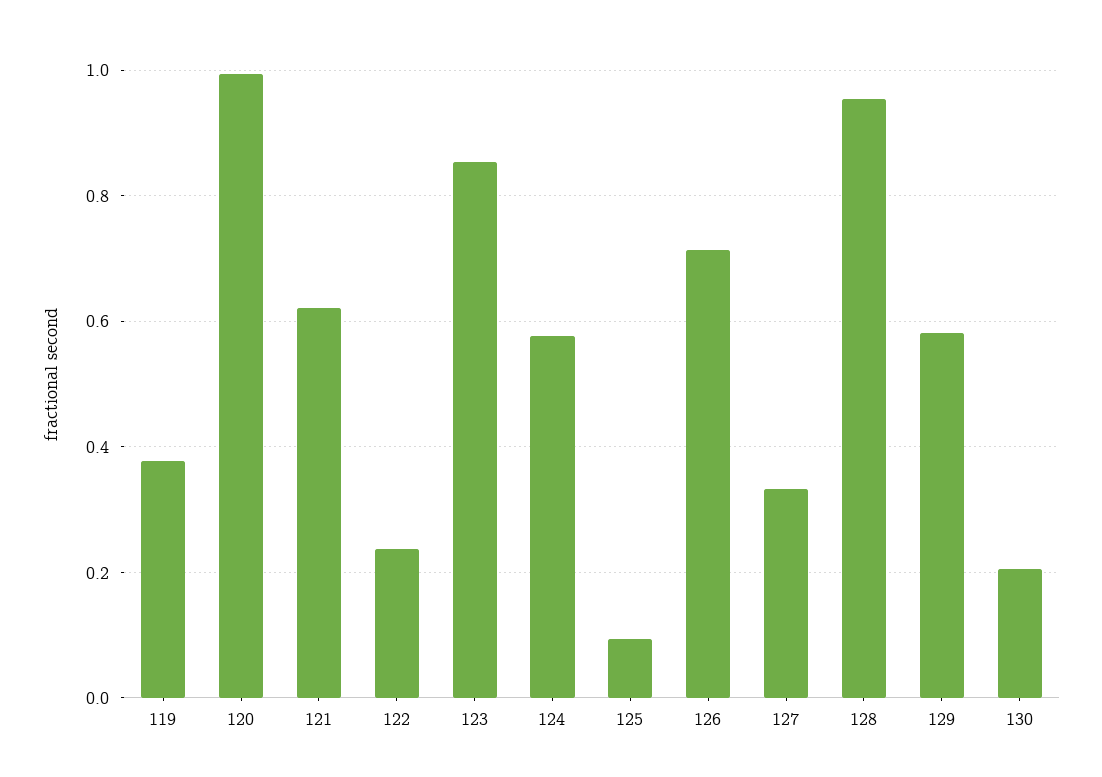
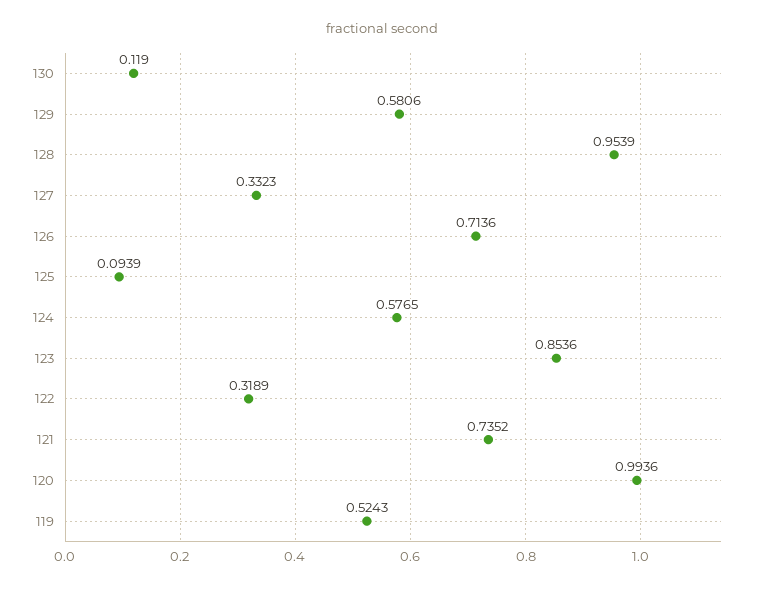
  {
-   "119": 0.38,
+   "119": 0.5243,
    "120": 0.9936,
-   "121": 0.62,
+   "121": 0.7352,
-   "122": 0.24,
+   "122": 0.3189,
    "123": 0.8536,
    "124": 0.5765,
    "125": 0.0939,
    "126": 0.7136,
    "127": 0.3323,
    "128": 0.9539,
    "129": 0.5806,
-   "130": 0.2
+   "130": 0.119
  }

